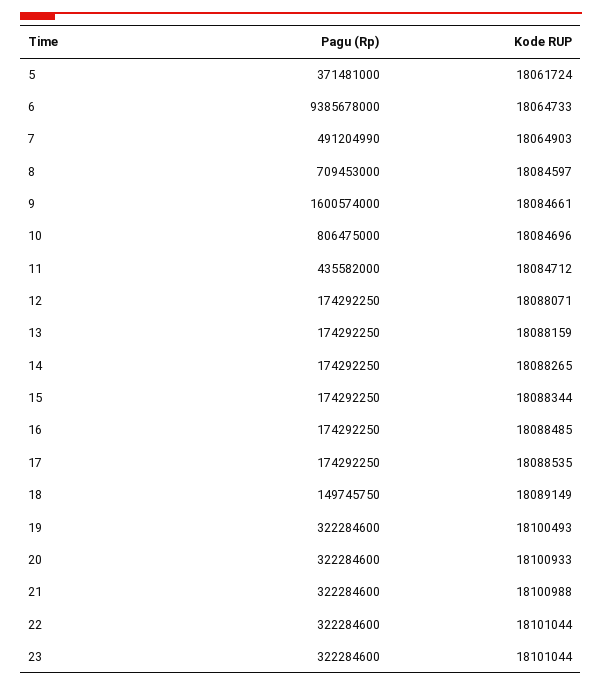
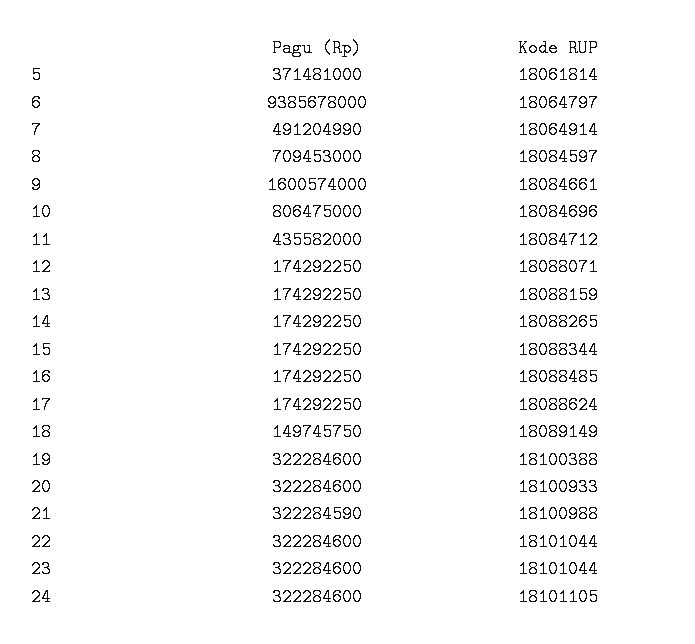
  {
    "Pagu (Rp)": {
      "5": 371481000,
      "6": 9385678000,
      "7": 491204990,
      "8": 709453000,
      "9": 1600574000,
      "10": 806475000,
      "11": 435582000,
      "12": 174292250,
      "13": 174292250,
      "14": 174292250,
      "15": 174292250,
      "16": 174292250,
      "17": 174292250,
      "18": 149745750,
      "19": 322284600,
      "20": 322284600,
-     "21": 322284600,
+     "21": 322284590,
      "22": 322284600,
-     "23": 322284600
+     "23": 322284600,
+     "24": 322284600
    },
    "Kode RUP": {
-     "5": 18061724,
+     "5": 18061814,
-     "6": 18064733,
+     "6": 18064797,
-     "7": 18064903,
+     "7": 18064914,
      "8": 18084597,
      "9": 18084661,
      "10": 18084696,
      "11": 18084712,
      "12": 18088071,
      "13": 18088159,
      "14": 18088265,
      "15": 18088344,
      "16": 18088485,
-     "17": 18088535,
+     "17": 18088624,
      "18": 18089149,
-     "19": 18100493,
+     "19": 18100388,
      "20": 18100933,
      "21": 18100988,
      "22": 18101044,
-     "23": 18101044
+     "23": 18101044,
+     "24": 18101105
    }
  }

